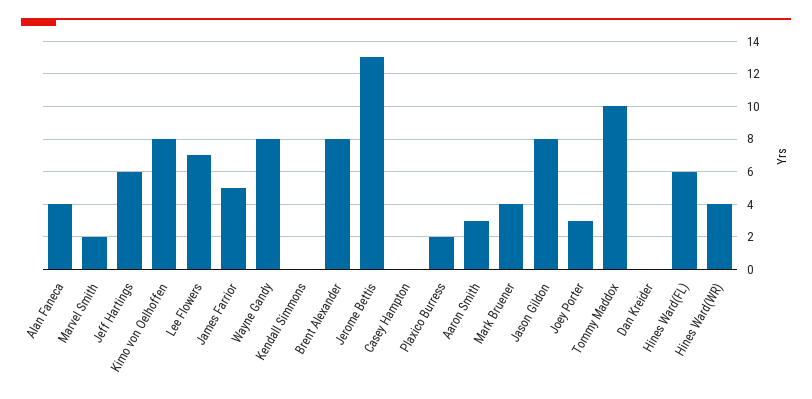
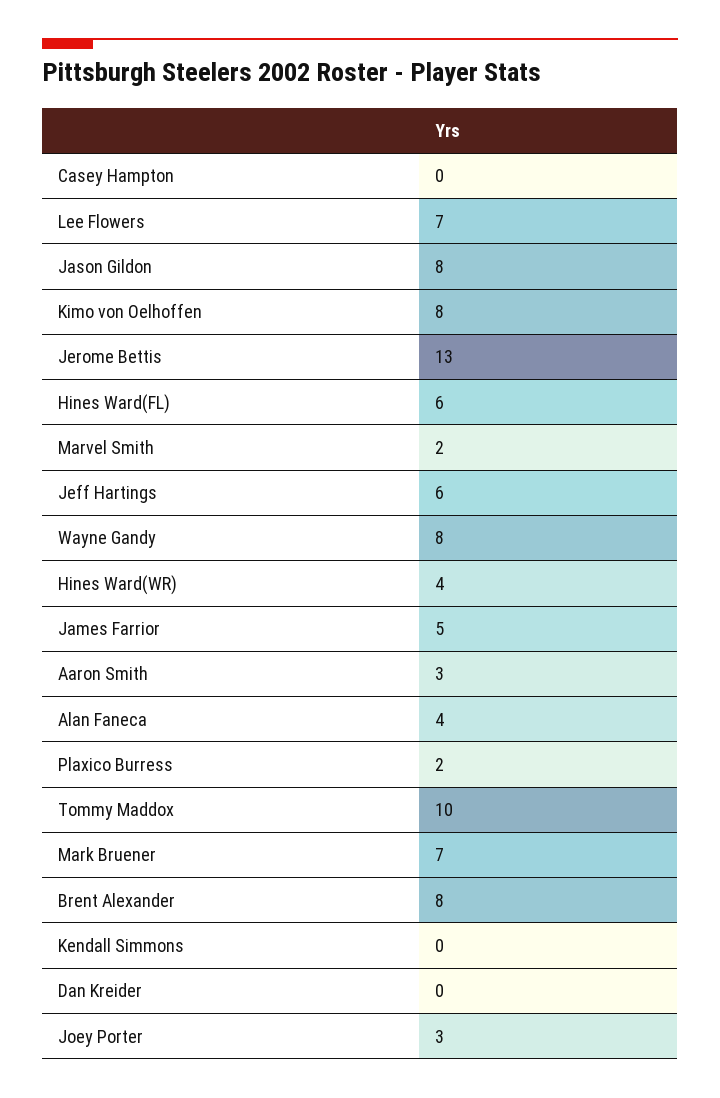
  {
    "Alan Faneca": 4,
    "Marvel Smith": 2,
    "Jeff Hartings": 6,
    "Kimo von Oelhoffen": 8,
    "Lee Flowers": 7,
    "James Farrior": 5,
    "Wayne Gandy": 8,
    "Kendall Simmons": 0,
    "Brent Alexander": 8,
    "Jerome Bettis": 13,
    "Casey Hampton": 0,
    "Plaxico Burress": 2,
    "Aaron Smith": 3,
-   "Mark Bruener": 4,
+   "Mark Bruener": 7,
    "Jason Gildon": 8,
    "Joey Porter": 3,
    "Tommy Maddox": 10,
    "Dan Kreider": 0,
    "Hines Ward(FL)": 6,
    "Hines Ward(WR)": 4
  }

